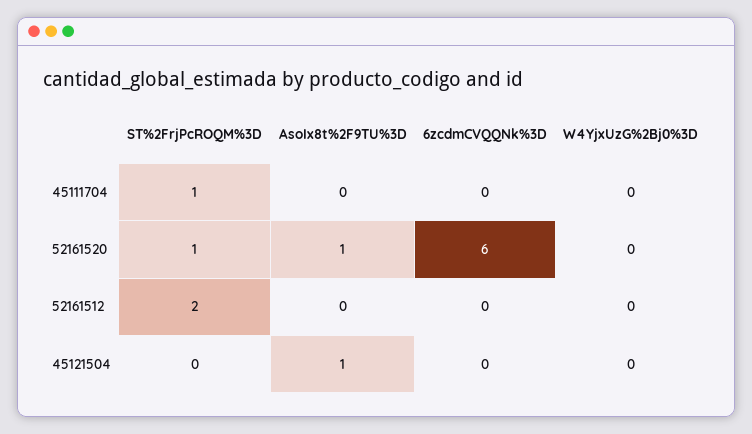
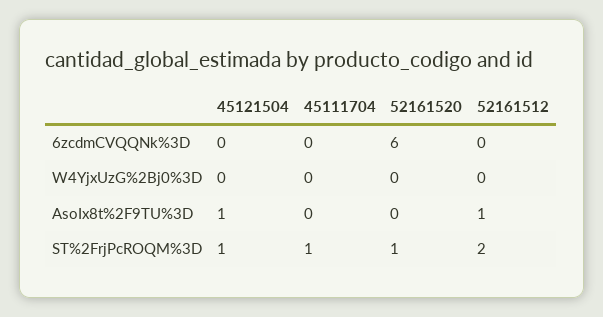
  {
    "ST%2FrjPcROQM%3D": {
      "45111704": 1,
      "52161520": 1,
      "52161512": 2,
-     "45121504": 0
+     "45121504": 1
    },
    "AsoIx8t%2F9TU%3D": {
      "45111704": 0,
-     "52161520": 1,
+     "52161520": 0,
-     "52161512": 0,
+     "52161512": 1,
      "45121504": 1
    },
    "6zcdmCVQQNk%3D": {
      "45111704": 0,
      "52161520": 6,
      "52161512": 0,
      "45121504": 0
    },
    "W4YjxUzG%2Bj0%3D": {
      "45111704": 0,
      "52161520": 0,
      "52161512": 0,
      "45121504": 0
    }
  }

